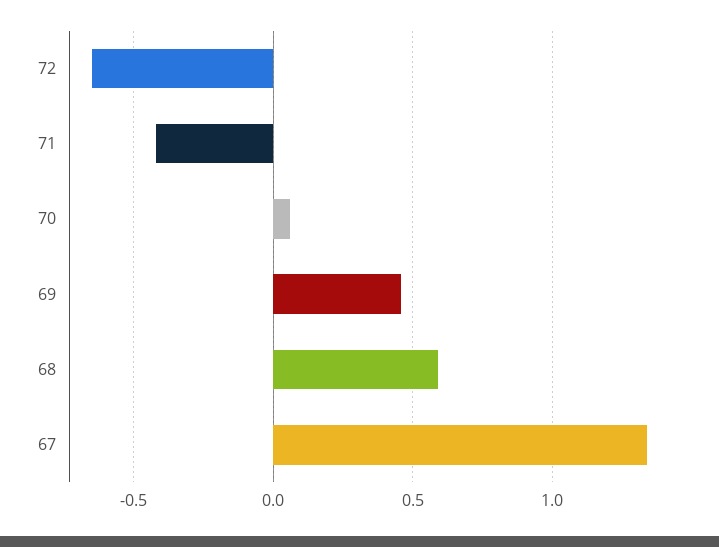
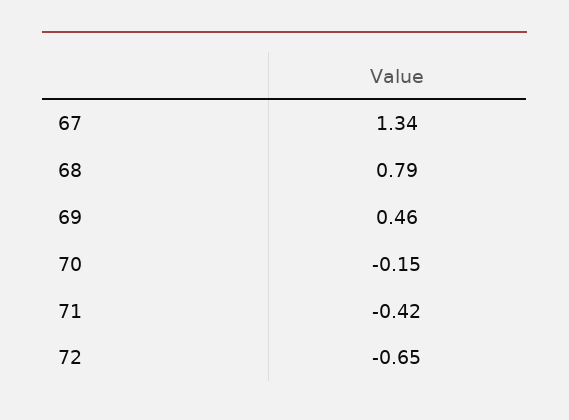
  {
    "72": -0.65,
    "71": -0.42,
-   "70": 0.05,
+   "70": -0.15,
    "69": 0.46,
-   "68": 0.6,
+   "68": 0.79,
    "67": 1.34
  }

